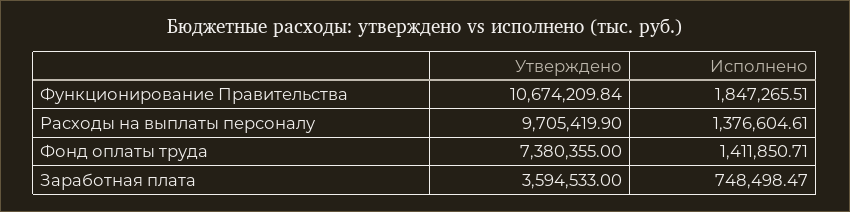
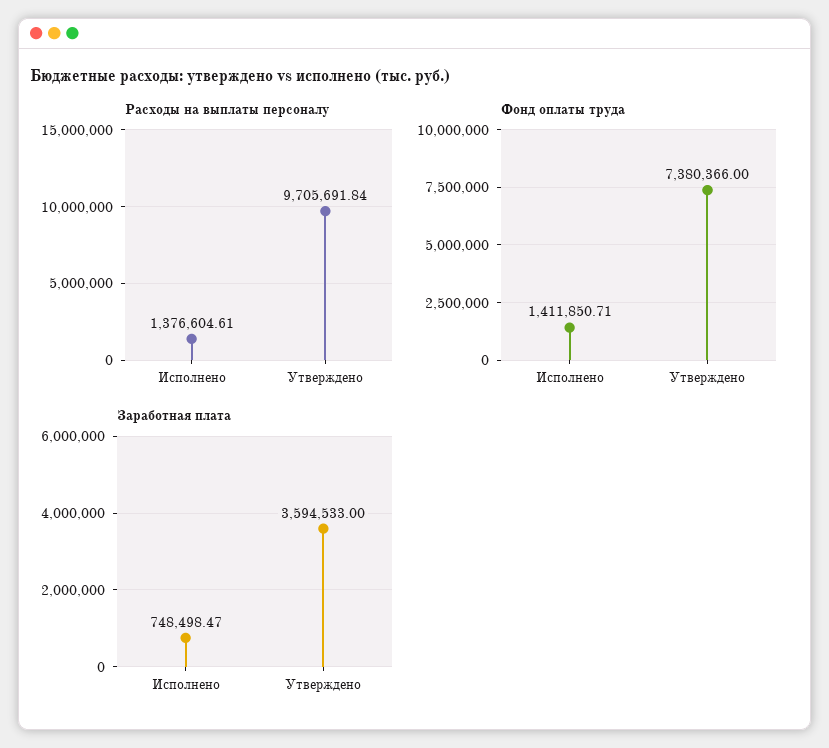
  {
-   "Функционирование Правительства": {
-     "Утверждено": 10674209.84,
-     "Исполнено": 1847265.51
-   },
    "Расходы на выплаты персоналу": {
-     "Утверждено": 9705419.9,
+     "Утверждено": 9705691.84,
      "Исполнено": 1376604.61
    },
    "Фонд оплаты труда": {
-     "Утверждено": 7380355,
+     "Утверждено": 7380366,
      "Исполнено": 1411850.71
    },
    "Заработная плата": {
      "Утверждено": 3594533,
      "Исполнено": 748498.47
    }
  }

